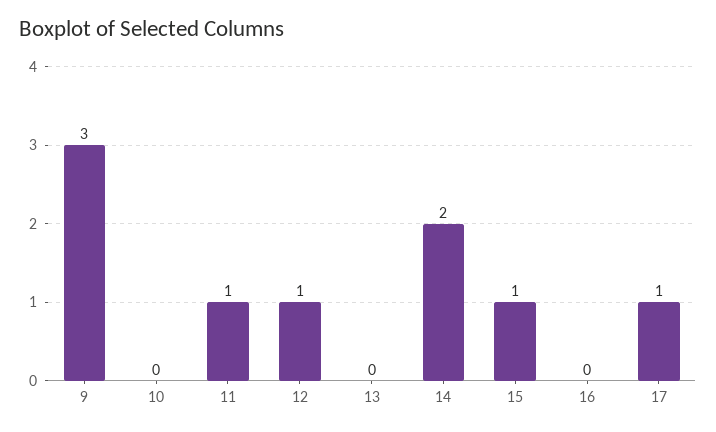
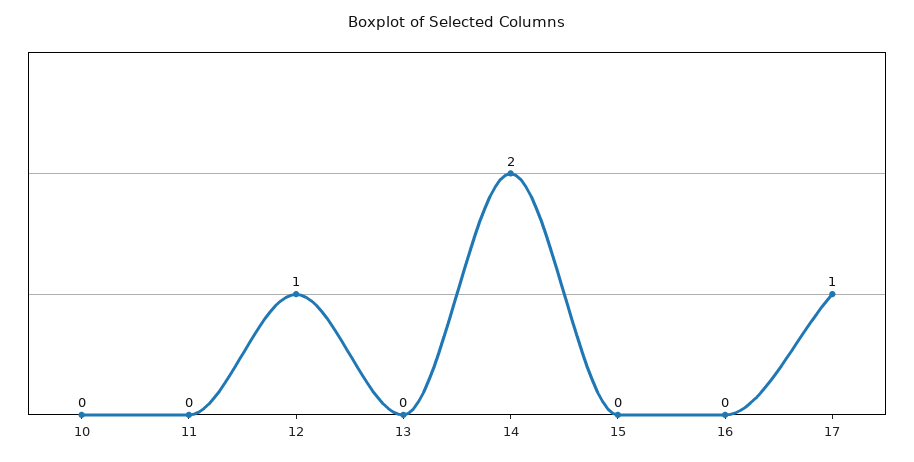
  {
-   "9": 3,
    "10": 0,
-   "11": 1,
+   "11": 0,
    "12": 1,
    "13": 0,
    "14": 2,
-   "15": 1,
+   "15": 0,
    "16": 0,
    "17": 1
  }

